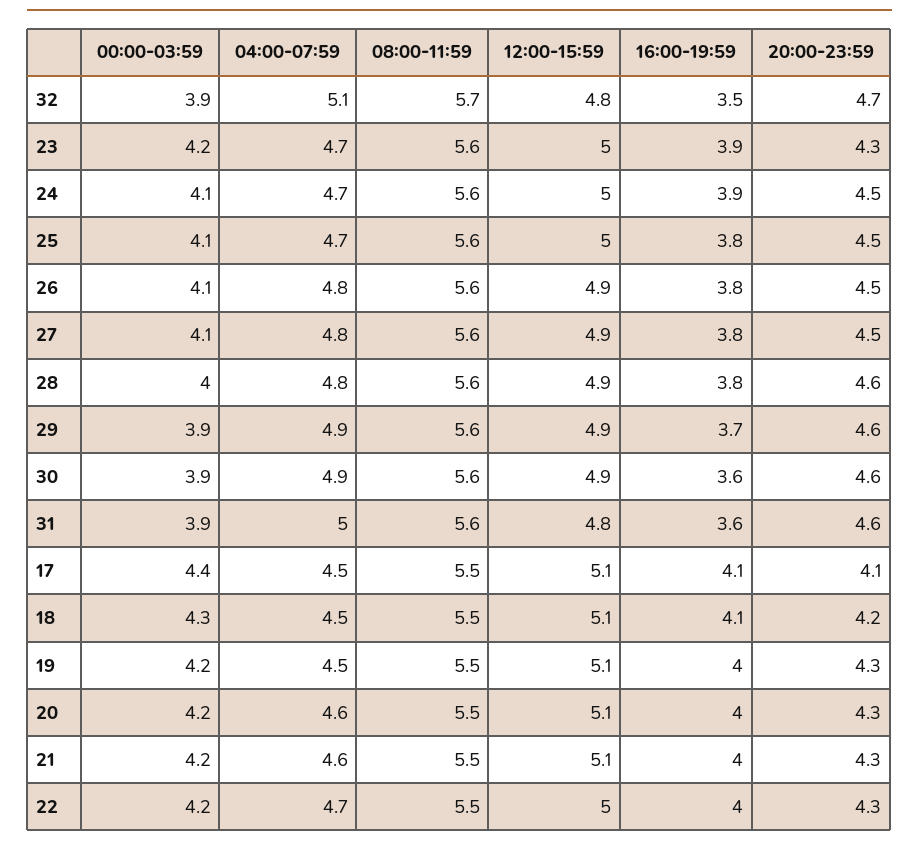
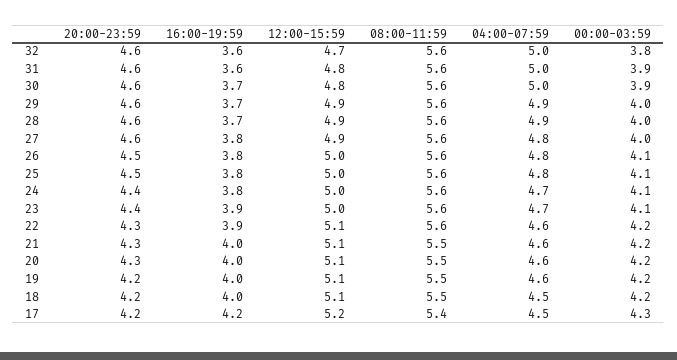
  {
    "00:00-03:59": {
-     "32": 3.9,
+     "32": 3.8,
-     "23": 4.2,
+     "23": 4.1,
      "24": 4.1,
      "25": 4.1,
      "26": 4.1,
-     "27": 4.1,
+     "27": 4,
      "28": 4,
-     "29": 3.9,
+     "29": 4,
      "30": 3.9,
      "31": 3.9,
-     "17": 4.4,
+     "17": 4.3,
-     "18": 4.3,
+     "18": 4.2,
      "19": 4.2,
      "20": 4.2,
      "21": 4.2,
      "22": 4.2
    },
    "04:00-07:59": {
-     "32": 5.1,
+     "32": 5,
      "23": 4.7,
      "24": 4.7,
-     "25": 4.7,
+     "25": 4.8,
      "26": 4.8,
      "27": 4.8,
-     "28": 4.8,
+     "28": 4.9,
      "29": 4.9,
-     "30": 4.9,
+     "30": 5,
      "31": 5,
      "17": 4.5,
      "18": 4.5,
-     "19": 4.5,
+     "19": 4.6,
      "20": 4.6,
      "21": 4.6,
-     "22": 4.7
+     "22": 4.6
    },
    "08:00-11:59": {
-     "32": 5.7,
+     "32": 5.6,
      "23": 5.6,
      "24": 5.6,
      "25": 5.6,
      "26": 5.6,
      "27": 5.6,
      "28": 5.6,
      "29": 5.6,
      "30": 5.6,
      "31": 5.6,
-     "17": 5.5,
+     "17": 5.4,
      "18": 5.5,
      "19": 5.5,
      "20": 5.5,
      "21": 5.5,
-     "22": 5.5
+     "22": 5.6
    },
    "12:00-15:59": {
-     "32": 4.8,
+     "32": 4.7,
      "23": 5,
      "24": 5,
      "25": 5,
-     "26": 4.9,
+     "26": 5,
      "27": 4.9,
      "28": 4.9,
      "29": 4.9,
-     "30": 4.9,
+     "30": 4.8,
      "31": 4.8,
-     "17": 5.1,
+     "17": 5.2,
      "18": 5.1,
      "19": 5.1,
      "20": 5.1,
      "21": 5.1,
-     "22": 5
+     "22": 5.1
    },
    "16:00-19:59": {
-     "32": 3.5,
+     "32": 3.6,
      "23": 3.9,
-     "24": 3.9,
+     "24": 3.8,
      "25": 3.8,
      "26": 3.8,
      "27": 3.8,
-     "28": 3.8,
+     "28": 3.7,
      "29": 3.7,
-     "30": 3.6,
+     "30": 3.7,
      "31": 3.6,
-     "17": 4.1,
+     "17": 4.2,
-     "18": 4.1,
+     "18": 4,
      "19": 4,
      "20": 4,
      "21": 4,
-     "22": 4
+     "22": 3.9
    },
    "20:00-23:59": {
-     "32": 4.7,
+     "32": 4.6,
-     "23": 4.3,
+     "23": 4.4,
-     "24": 4.5,
+     "24": 4.4,
      "25": 4.5,
      "26": 4.5,
-     "27": 4.5,
+     "27": 4.6,
      "28": 4.6,
      "29": 4.6,
      "30": 4.6,
      "31": 4.6,
-     "17": 4.1,
+     "17": 4.2,
      "18": 4.2,
-     "19": 4.3,
+     "19": 4.2,
      "20": 4.3,
      "21": 4.3,
      "22": 4.3
    }
  }

